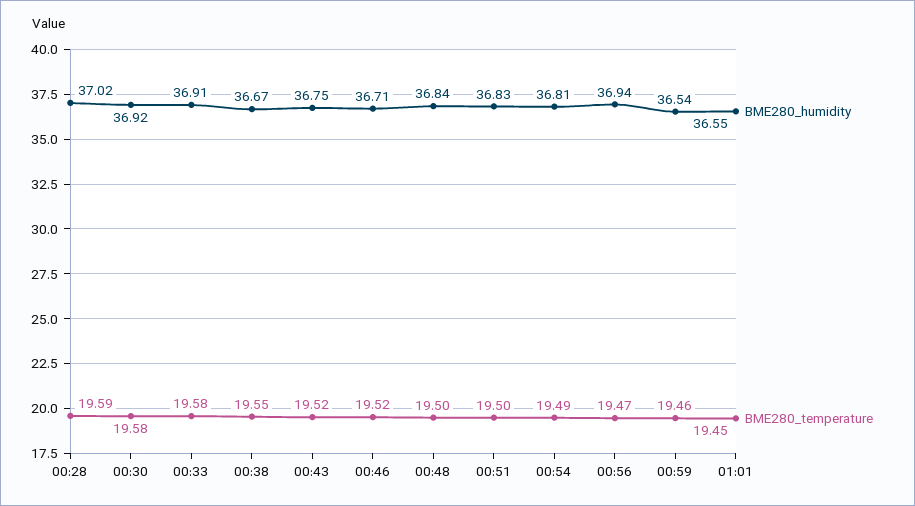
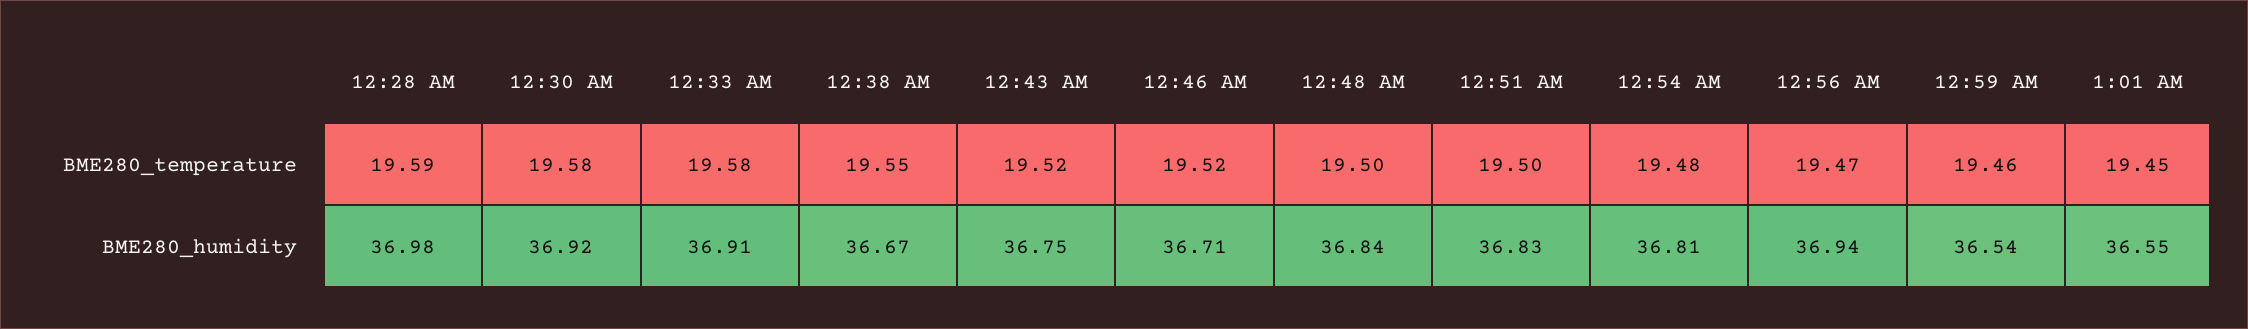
  {
    "BME280_humidity": {
-     "00:28": 37.02,
+     "00:28": 36.98,
      "00:30": 36.92,
      "00:33": 36.91,
      "00:38": 36.67,
      "00:43": 36.75,
      "00:46": 36.71,
      "00:48": 36.84,
      "00:51": 36.83,
      "00:54": 36.81,
      "00:56": 36.94,
      "00:59": 36.54,
      "01:01": 36.55
    },
    "BME280_temperature": {
      "00:28": 19.59,
      "00:30": 19.58,
      "00:33": 19.58,
      "00:38": 19.55,
      "00:43": 19.52,
      "00:46": 19.52,
      "00:48": 19.5,
      "00:51": 19.5,
-     "00:54": 19.49,
+     "00:54": 19.48,
      "00:56": 19.47,
      "00:59": 19.46,
      "01:01": 19.45
    }
  }

